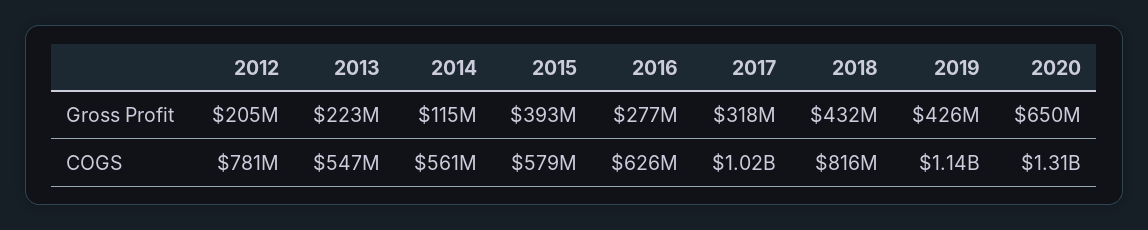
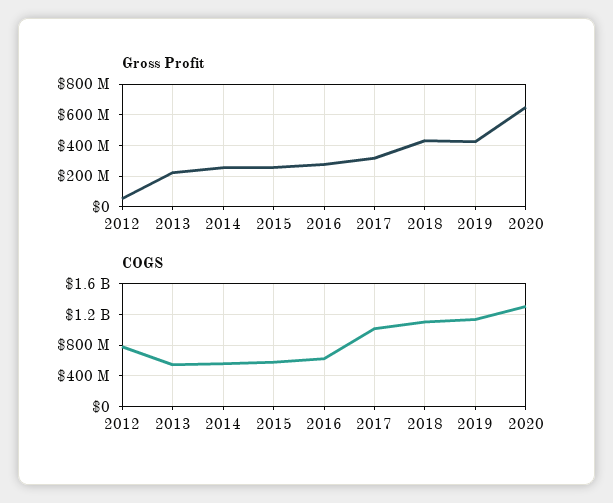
  {
    "Gross Profit": {
-     "2012": 205000000,
+     "2012": 50000000,
      "2013": 223000000,
-     "2014": 115000000,
+     "2014": 250000000,
-     "2015": 393000000,
+     "2015": 250000000,
      "2016": 277000000,
      "2017": 318000000,
      "2018": 432000000,
      "2019": 426000000,
      "2020": 650000000
    },
    "COGS": {
      "2012": 781000000,
      "2013": 547000000,
      "2014": 561000000,
      "2015": 579000000,
      "2016": 626000000,
      "2017": 1020000000,
-     "2018": 816000000,
+     "2018": 1100000000,
      "2019": 1140000000,
      "2020": 1310000000
    }
  }

